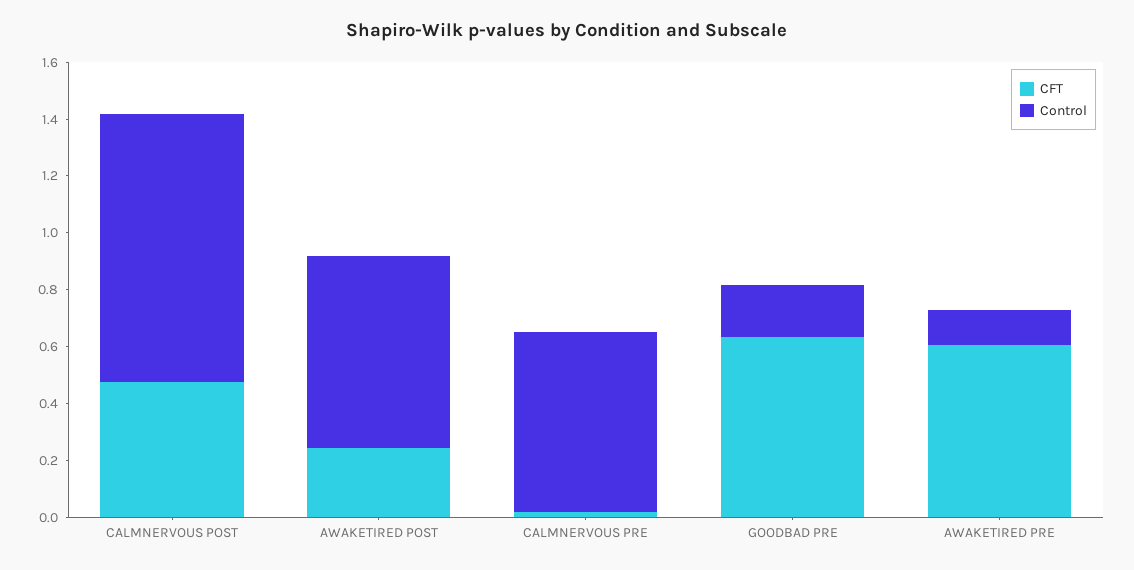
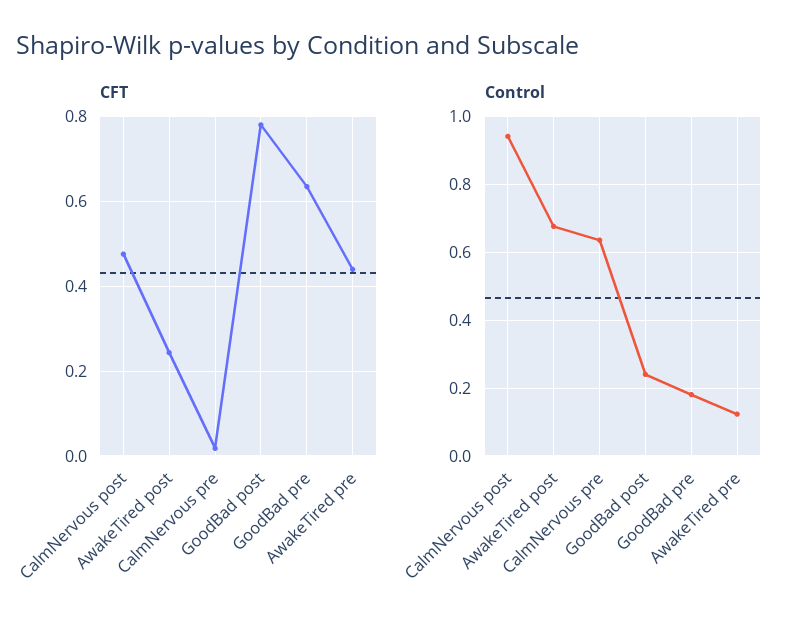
  {
    "CFT": {
      "CALMNERVOUS POST": 0.48,
      "AWAKETIRED POST": 0.24,
      "CALMNERVOUS PRE": 0.02,
      "GOODBAD PRE": 0.64,
-     "AWAKETIRED PRE": 0.6
+     "AWAKETIRED PRE": 0.44,
+     "GoodBad post": 0.78
    },
    "Control": {
      "CALMNERVOUS POST": 0.94,
      "AWAKETIRED POST": 0.68,
      "CALMNERVOUS PRE": 0.64,
      "GOODBAD PRE": 0.18,
-     "AWAKETIRED PRE": 0.12
+     "AWAKETIRED PRE": 0.12,
+     "GoodBad post": 0.24
    }
  }

